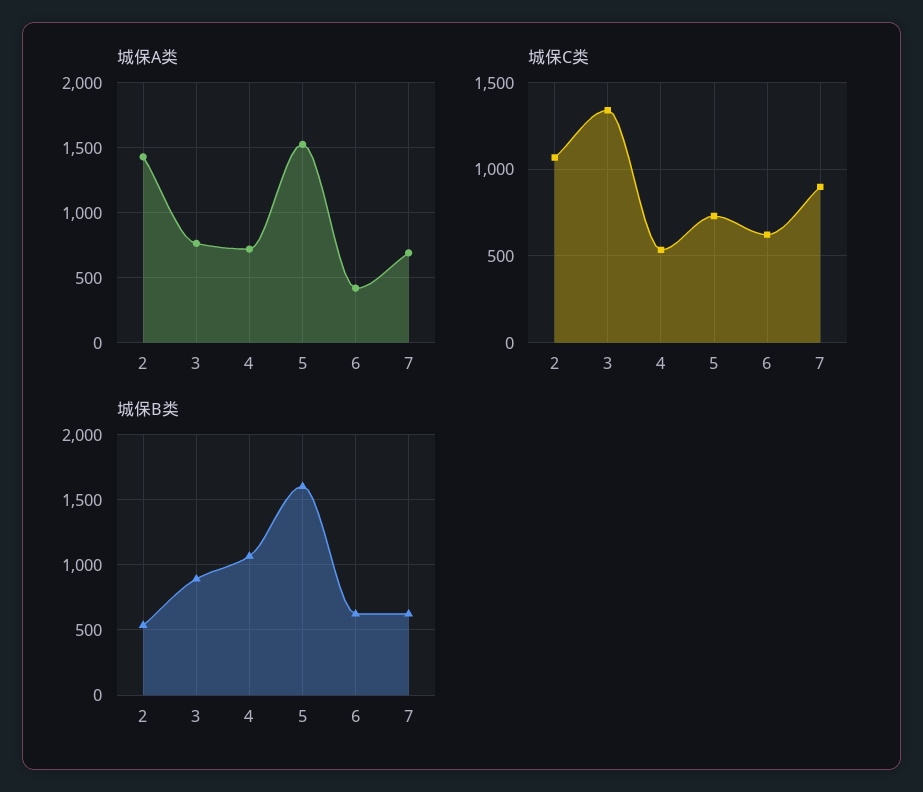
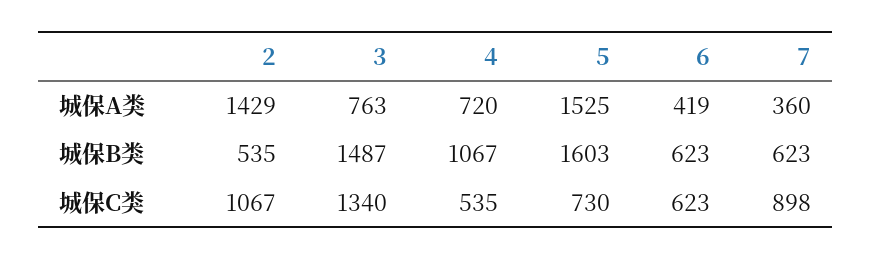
  {
    "城保A类": {
      "2": 1429,
      "3": 763,
      "4": 720,
      "5": 1525,
      "6": 419,
-     "7": 700
+     "7": 360
    },
    "城保C类": {
      "2": 1067,
      "3": 1340,
      "4": 535,
      "5": 730,
      "6": 623,
      "7": 898
    },
    "城保B类": {
      "2": 535,
-     "3": 900,
+     "3": 1487,
      "4": 1067,
      "5": 1603,
      "6": 623,
      "7": 623
    }
  }

